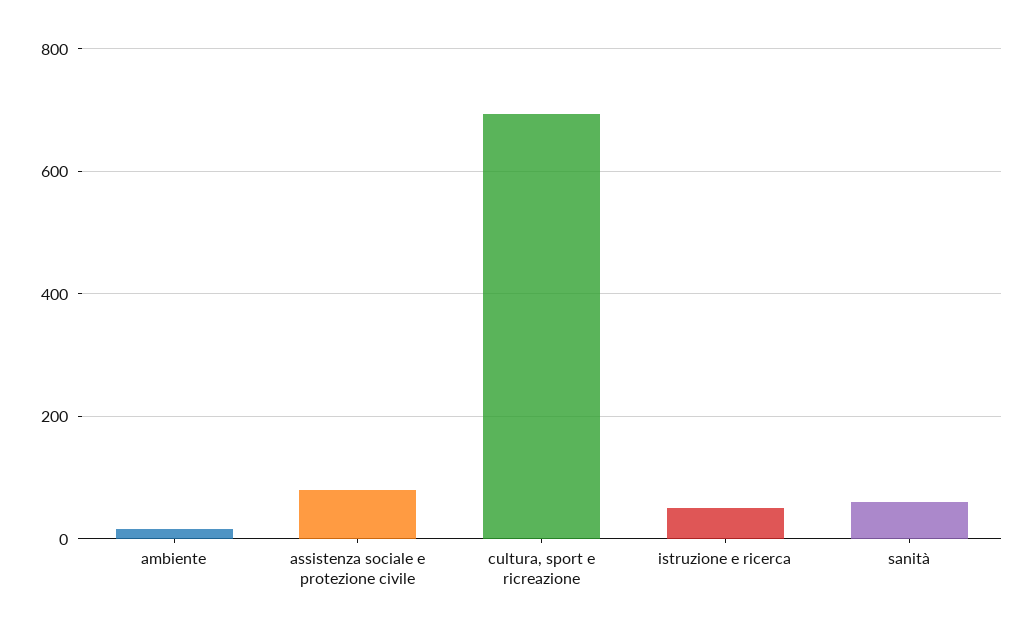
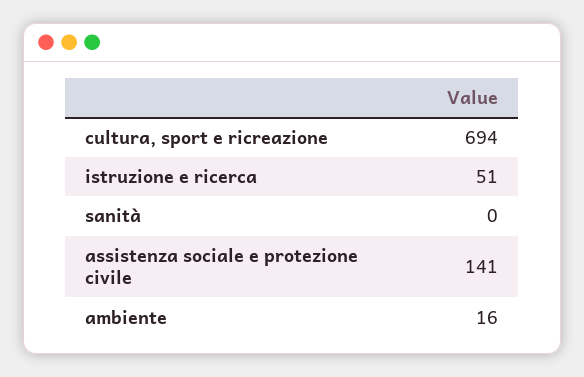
  {
    "ambiente": 16,
-   "assistenza sociale e protezione civile": 80,
+   "assistenza sociale e protezione civile": 141,
    "cultura, sport e ricreazione": 694,
    "istruzione e ricerca": 51,
-   "sanità": 60
+   "sanità": 0
  }

